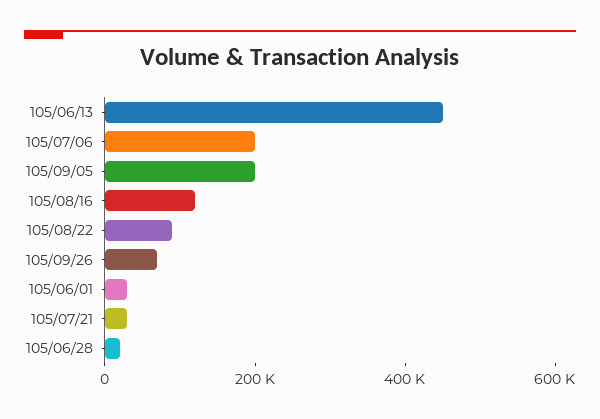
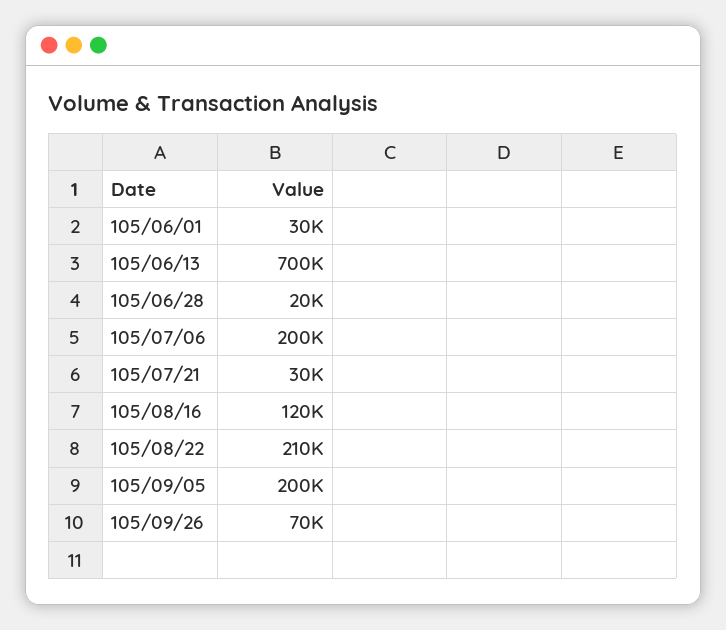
  {
-   "105/06/13": 450000,
+   "105/06/13": 700000,
    "105/07/06": 200000,
    "105/09/05": 200000,
    "105/08/16": 120000,
-   "105/08/22": 100000,
+   "105/08/22": 210000,
    "105/09/26": 70000,
    "105/06/01": 30000,
    "105/07/21": 30000,
    "105/06/28": 20000
  }

